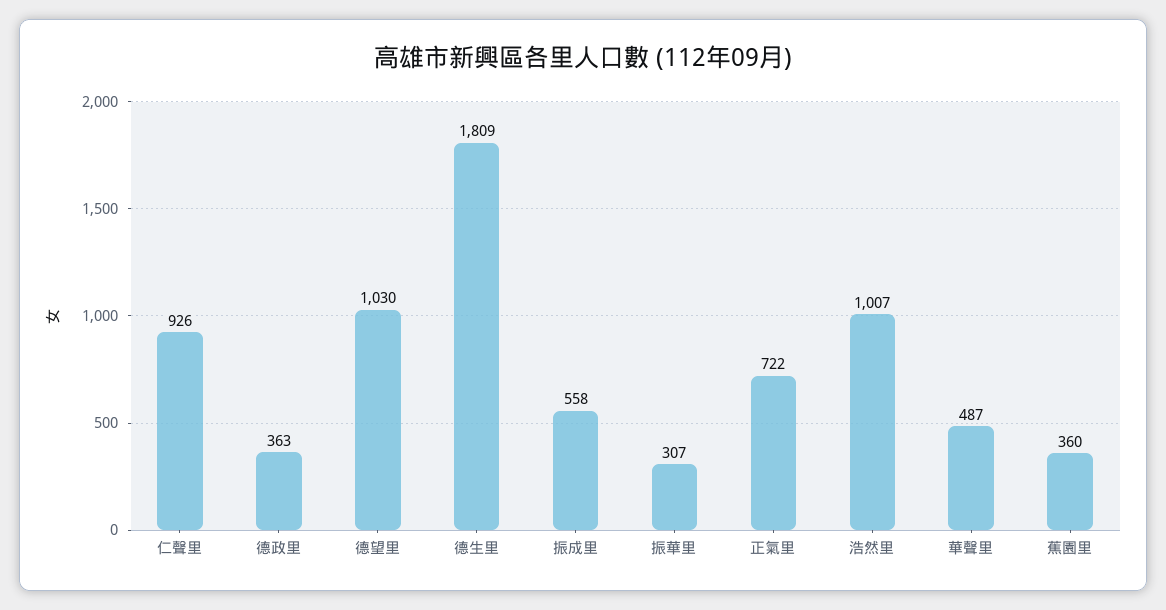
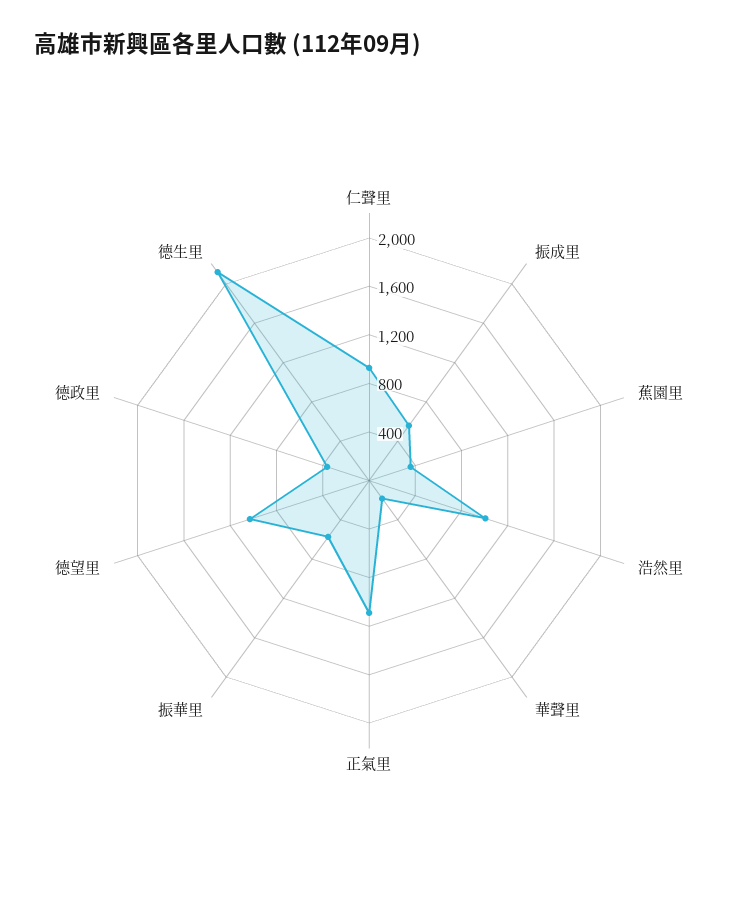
  {
    "仁聲里": 926,
    "德政里": 363,
    "德望里": 1030,
-   "德生里": 1809,
+   "德生里": 2100,
    "振成里": 558,
-   "振華里": 307,
+   "振華里": 600,
-   "正氣里": 722,
+   "正氣里": 1100,
    "浩然里": 1007,
-   "華聲里": 487,
+   "華聲里": 200,
    "蕉園里": 360
  }

